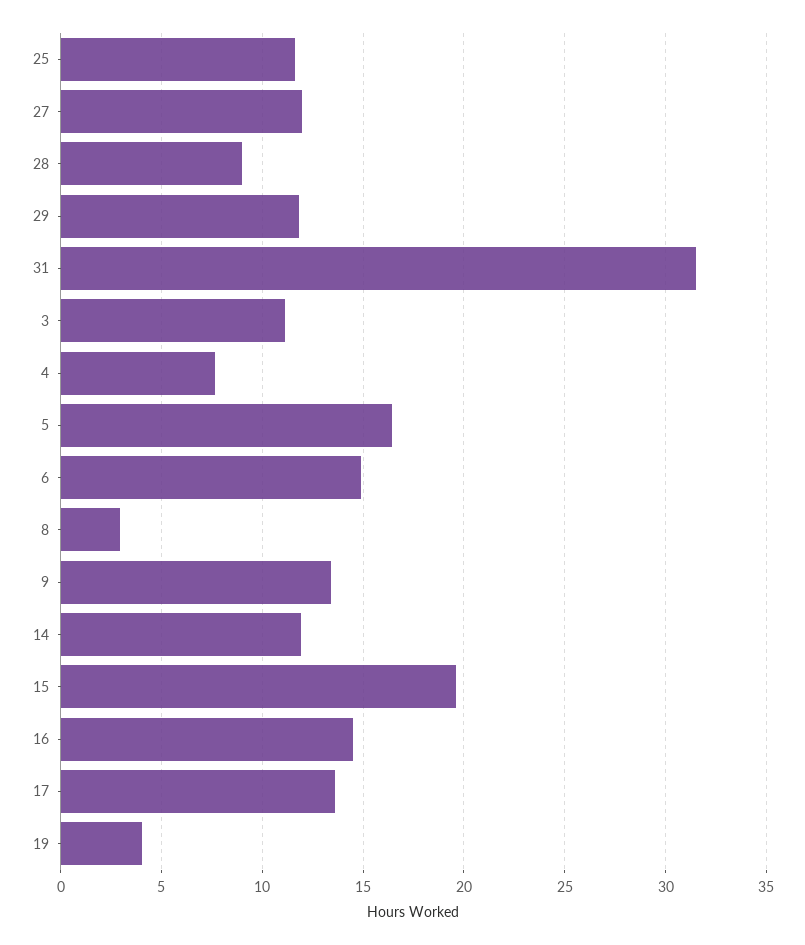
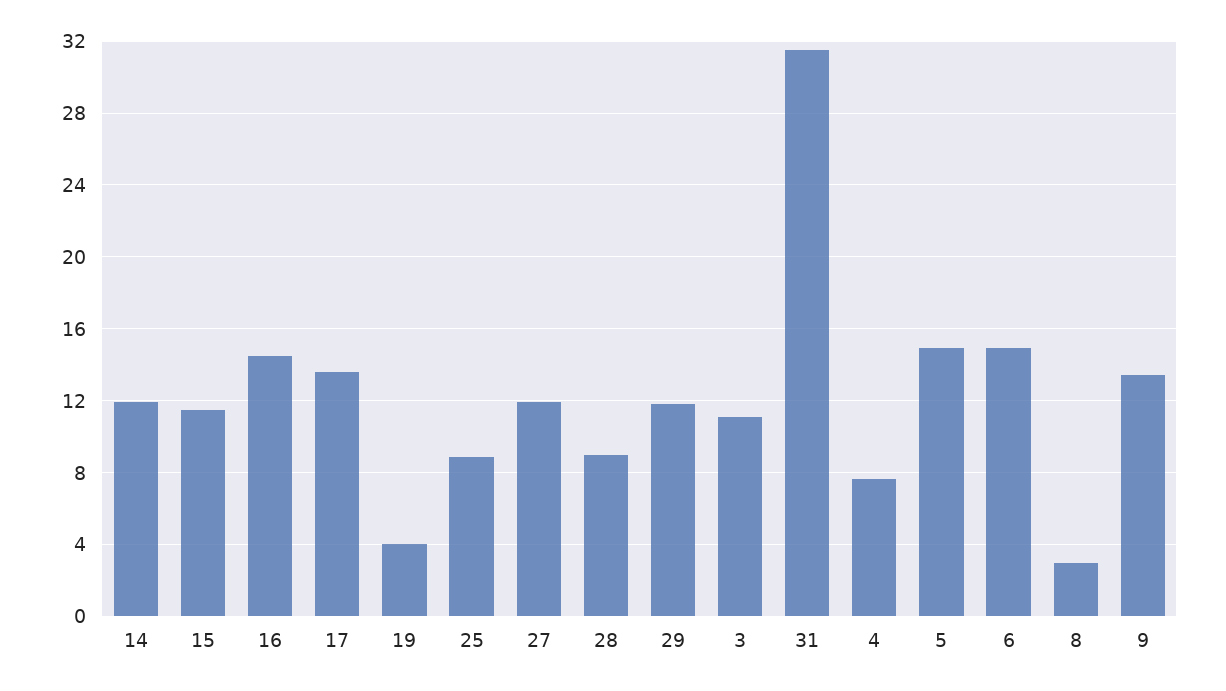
  {
-   "25": 11.5,
+   "25": 9,
    "27": 12,
    "28": 9,
    "29": 12,
    "31": 31.5,
    "3": 11,
    "4": 7.5,
-   "5": 16.5,
+   "5": 15,
    "6": 15,
    "8": 3,
    "9": 13.5,
    "14": 12,
-   "15": 19.5,
+   "15": 11.5,
    "16": 14.5,
    "17": 13.5,
    "19": 4
  }

